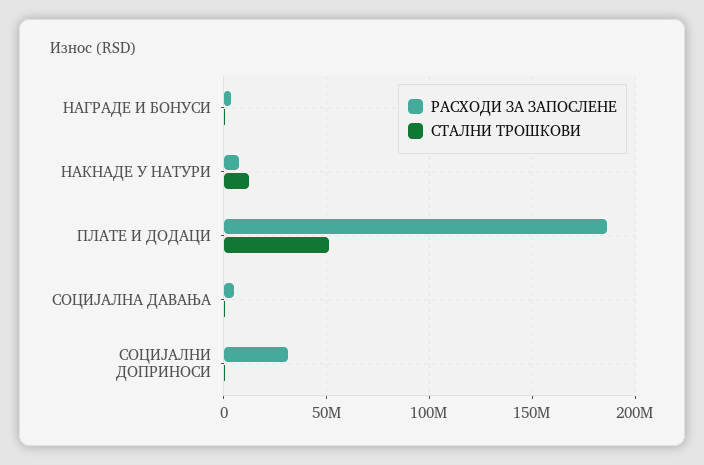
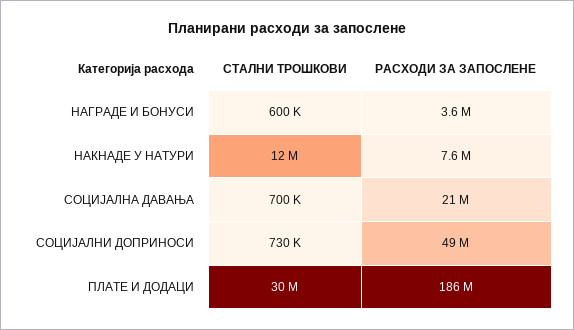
  {
    "РАСХОДИ ЗА ЗАПОСЛЕНЕ": {
      "НАГРАДЕ И БОНУСИ": 3600000,
      "НАКНАДЕ У НАТУРИ": 7600000,
      "ПЛАТЕ И ДОДАЦИ": 186000000,
-     "СОЦИЈАЛНА ДАВАЊА": 5000000,
+     "СОЦИЈАЛНА ДАВАЊА": 21000000,
-     "СОЦИЈАЛНИ ДОПРИНОСИ": 30000000
+     "СОЦИЈАЛНИ ДОПРИНОСИ": 49000000
    },
    "СТАЛНИ ТРОШКОВИ": {
      "НАГРАДЕ И БОНУСИ": 600000,
      "НАКНАДЕ У НАТУРИ": 12000000,
-     "ПЛАТЕ И ДОДАЦИ": 50000000,
+     "ПЛАТЕ И ДОДАЦИ": 30000000,
      "СОЦИЈАЛНА ДАВАЊА": 700000,
      "СОЦИЈАЛНИ ДОПРИНОСИ": 730000
    }
  }

